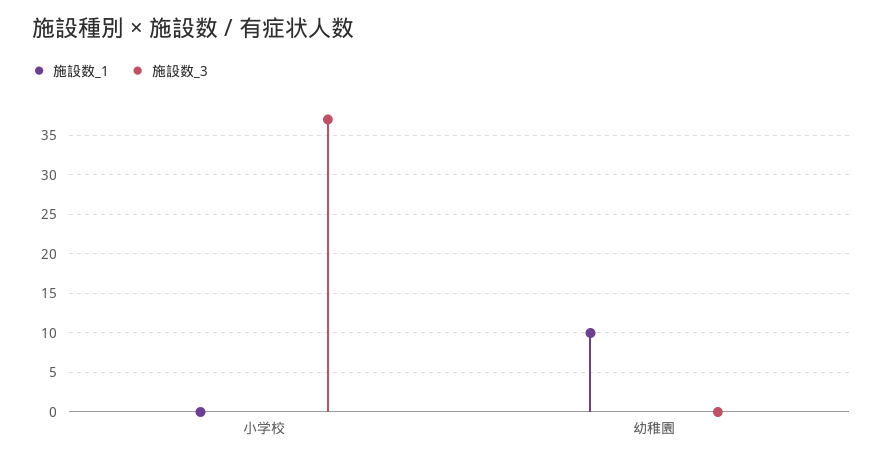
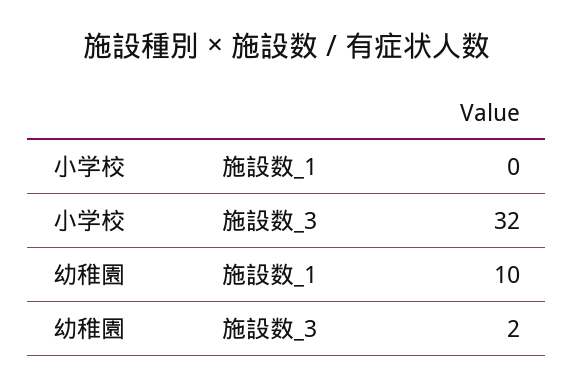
  {
    "施設数_1": {
      "小学校": 0,
      "幼稚園": 10
    },
    "施設数_3": {
-     "小学校": 37,
+     "小学校": 32,
-     "幼稚園": 0
+     "幼稚園": 2
    }
  }

